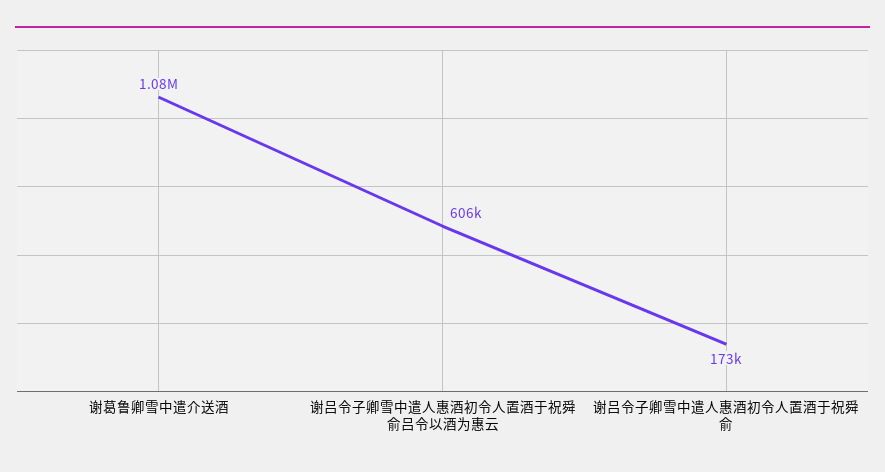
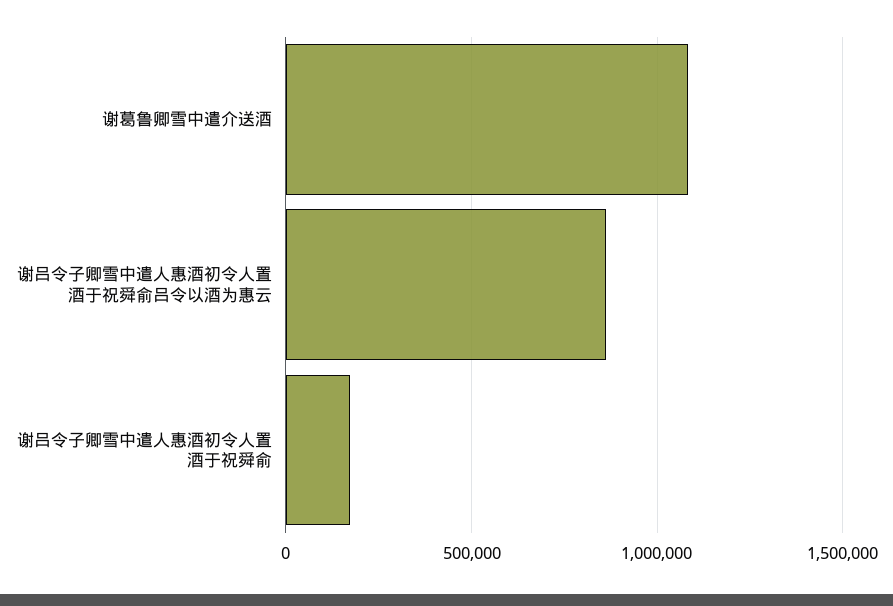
  {
    "谢葛鲁卿雪中遣介送酒": 1080000,
-   "谢吕令子卿雪中遣人惠酒初令人置酒于祝舜俞吕令以酒为惠云": 606000,
+   "谢吕令子卿雪中遣人惠酒初令人置酒于祝舜俞吕令以酒为惠云": 850000,
    "谢吕令子卿雪中遣人惠酒初令人置酒于祝舜俞": 173000
  }

